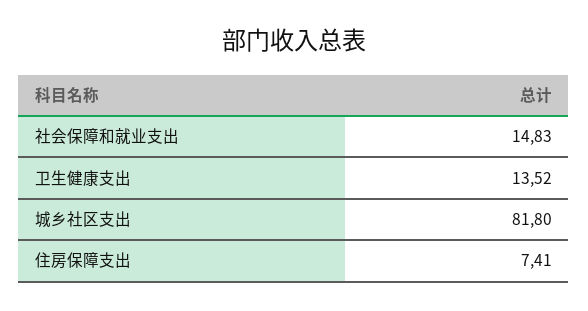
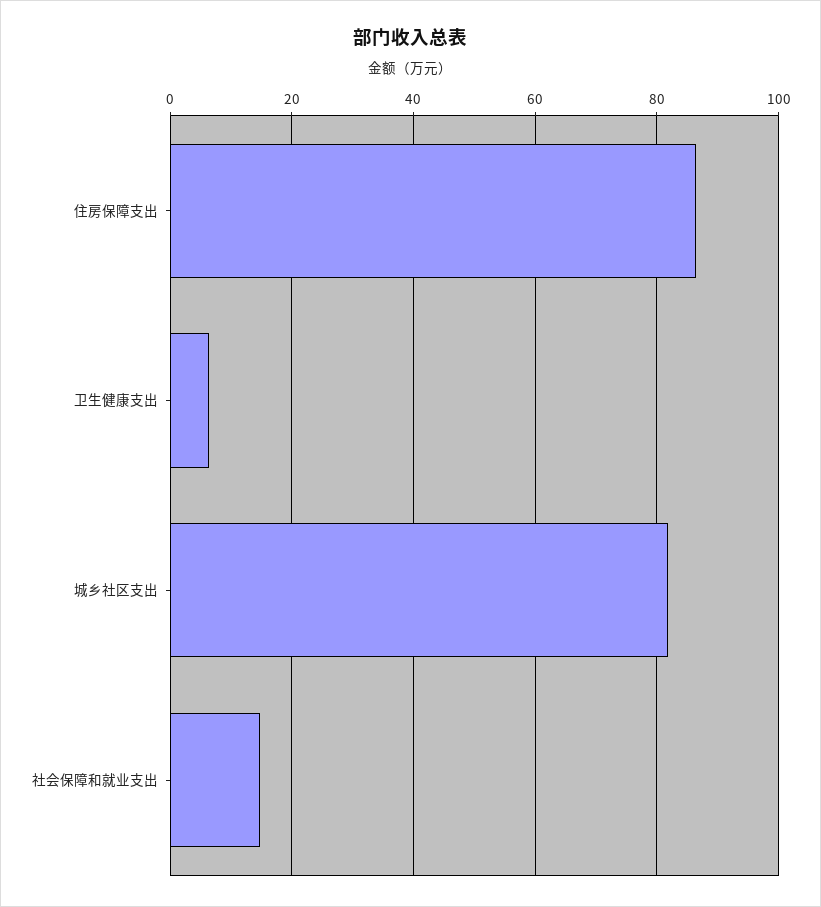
  {
    "社会保障和就业支出": 14.83,
-   "卫生健康支出": 13.52,
+   "卫生健康支出": 6,
    "城乡社区支出": 81.8,
-   "住房保障支出": 7.41
+   "住房保障支出": 86
  }

